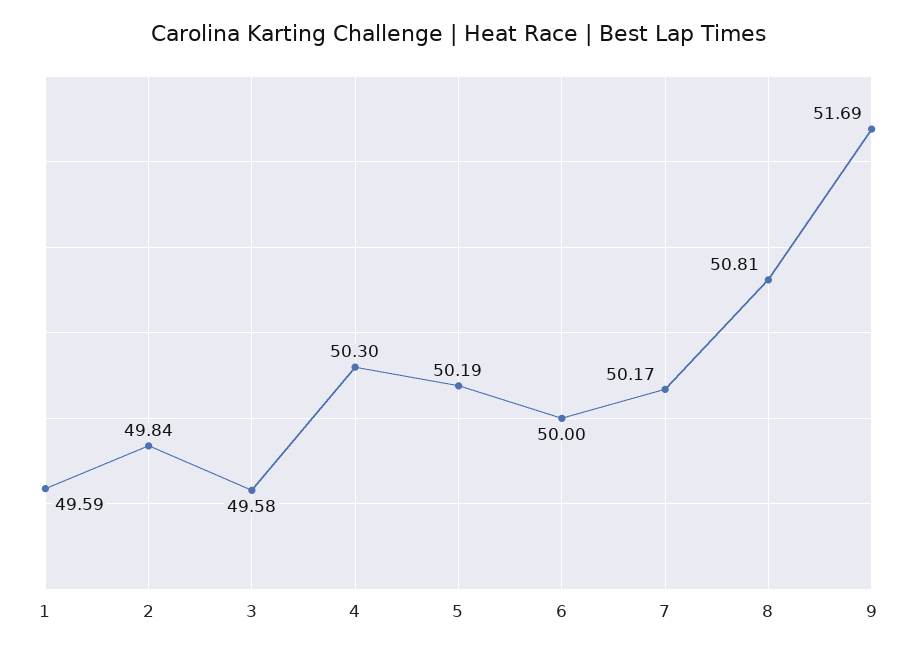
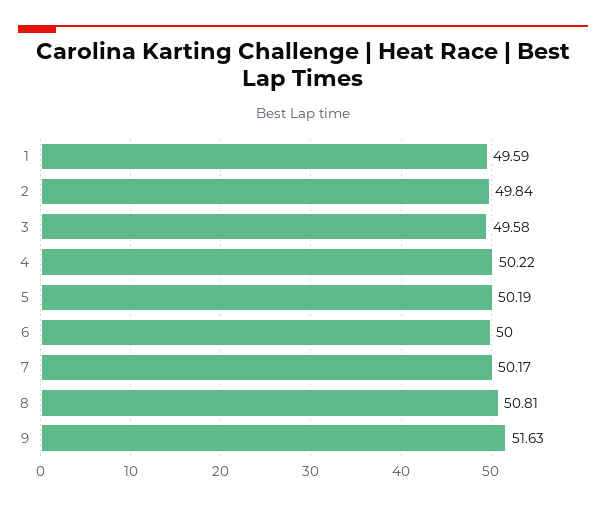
  {
    "1": 49.59,
    "2": 49.84,
    "3": 49.58,
-   "4": 50.3,
+   "4": 50.22,
    "5": 50.19,
    "6": 50,
    "7": 50.17,
    "8": 50.81,
-   "9": 51.69
+   "9": 51.63
  }

